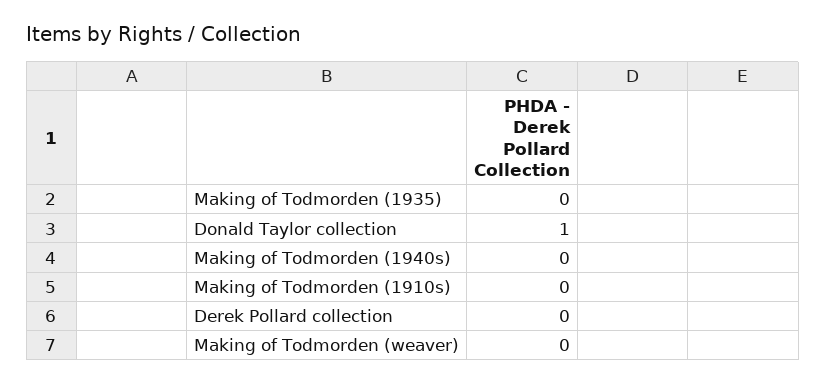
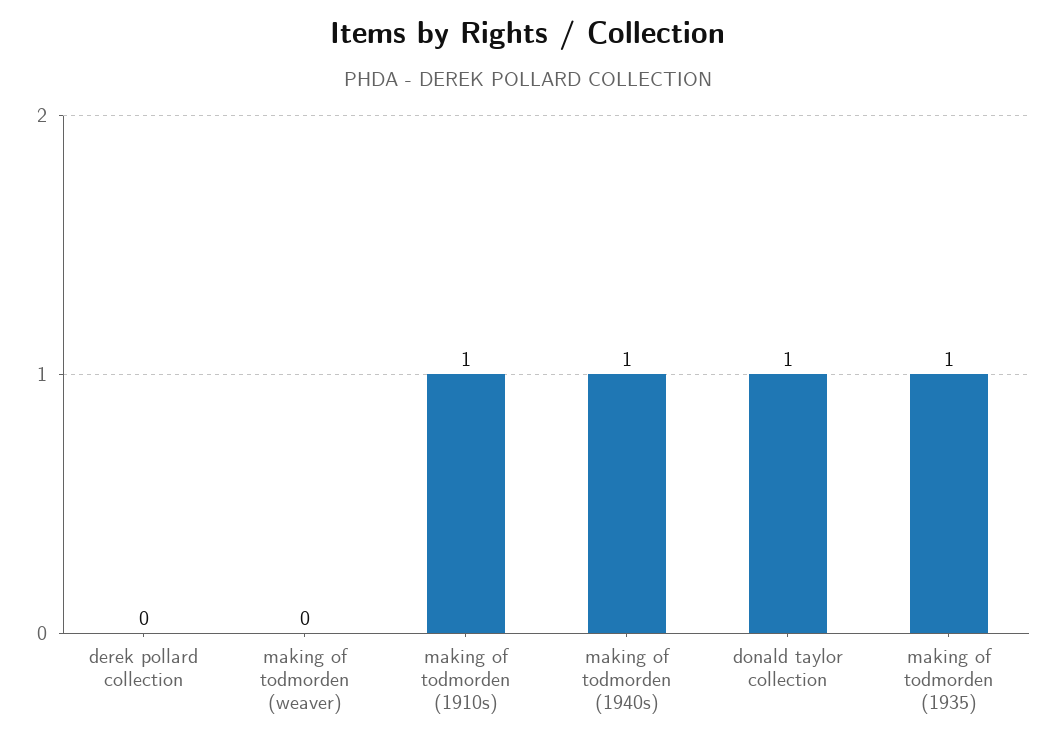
  {
-   "Making of Todmorden (1935)": 0,
+   "Making of Todmorden (1935)": 1,
    "Donald Taylor collection": 1,
-   "Making of Todmorden (1940s)": 0,
+   "Making of Todmorden (1940s)": 1,
-   "Making of Todmorden (1910s)": 0,
+   "Making of Todmorden (1910s)": 1,
    "Derek Pollard collection": 0,
    "Making of Todmorden (weaver)": 0
  }

